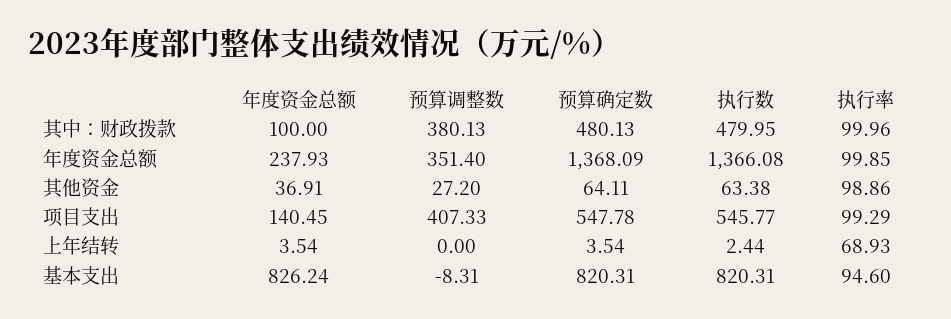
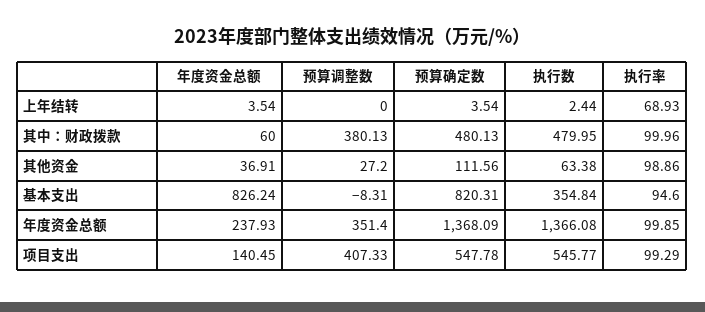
  {
    "年度资金总额": {
-     "其中：财政拨款": 100,
+     "其中：财政拨款": 60,
      "年度资金总额": 237.93,
      "其他资金": 36.91,
      "项目支出": 140.45,
      "上年结转": 3.54,
      "基本支出": 826.24
    },
    "预算调整数": {
      "其中：财政拨款": 380.13,
      "年度资金总额": 351.4,
      "其他资金": 27.2,
      "项目支出": 407.33,
      "上年结转": 0,
      "基本支出": -8.31
    },
    "预算确定数": {
      "其中：财政拨款": 480.13,
      "年度资金总额": 1368.09,
-     "其他资金": 64.11,
+     "其他资金": 111.56,
      "项目支出": 547.78,
      "上年结转": 3.54,
      "基本支出": 820.31
    },
    "执行数": {
      "其中：财政拨款": 479.95,
      "年度资金总额": 1366.08,
      "其他资金": 63.38,
      "项目支出": 545.77,
      "上年结转": 2.44,
-     "基本支出": 820.31
+     "基本支出": 354.84
    },
    "执行率": {
      "其中：财政拨款": 99.96,
      "年度资金总额": 99.85,
      "其他资金": 98.86,
      "项目支出": 99.29,
      "上年结转": 68.93,
      "基本支出": 94.6
    }
  }

